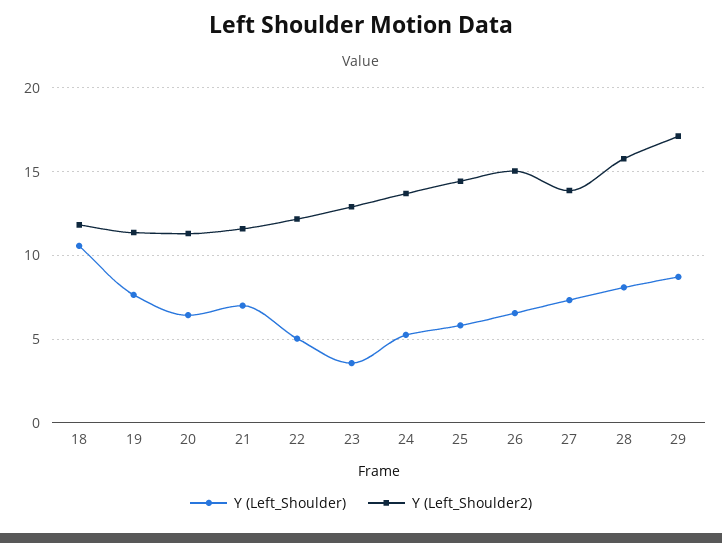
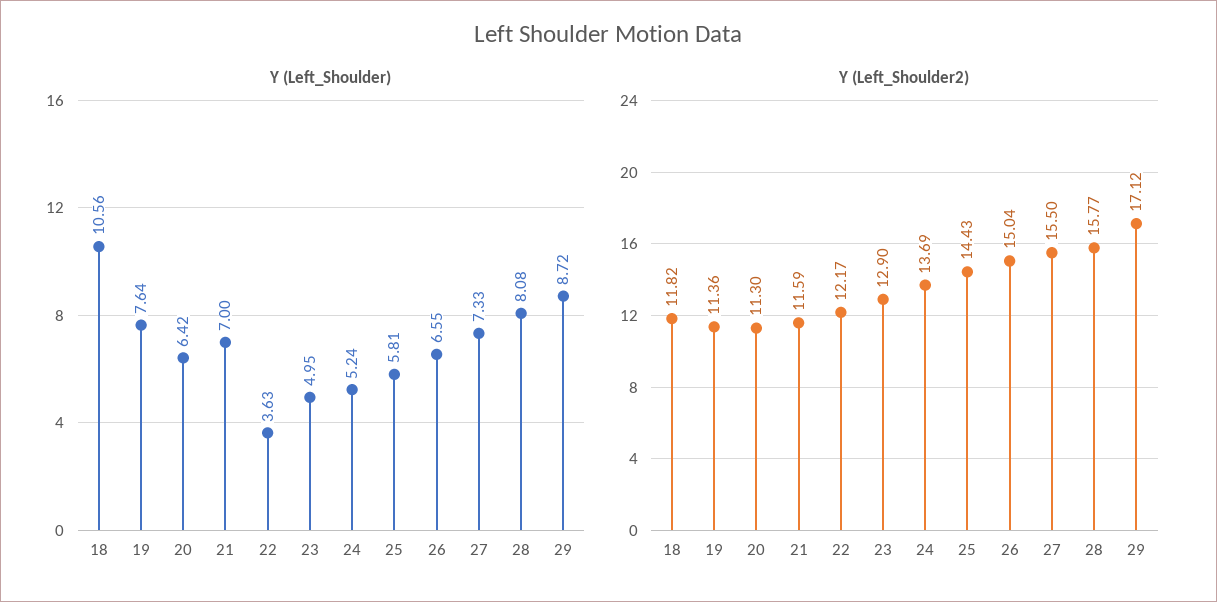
  {
    "Y (Left_Shoulder)": {
      "18": 10.56,
      "19": 7.64,
      "20": 6.42,
      "21": 7,
-     "22": 5,
+     "22": 3.63,
-     "23": 3.5,
+     "23": 4.95,
      "24": 5.24,
      "25": 5.81,
      "26": 6.55,
      "27": 7.33,
      "28": 8.08,
      "29": 8.72
    },
    "Y (Left_Shoulder2)": {
      "18": 11.82,
      "19": 11.36,
      "20": 11.3,
      "21": 11.59,
      "22": 12.17,
      "23": 12.9,
      "24": 13.69,
      "25": 14.43,
      "26": 15.04,
-     "27": 14,
+     "27": 15.5,
      "28": 15.77,
      "29": 17.12
    }
  }

